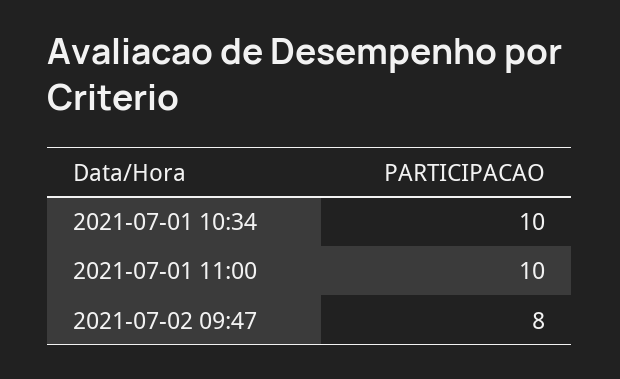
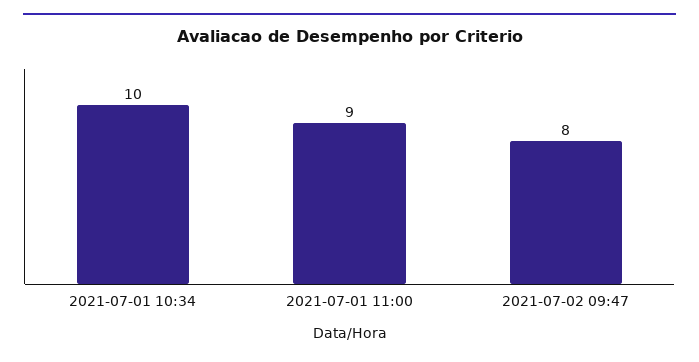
  {
    "2021-07-01 10:34": 10,
-   "2021-07-01 11:00": 10,
+   "2021-07-01 11:00": 9,
    "2021-07-02 09:47": 8
  }

